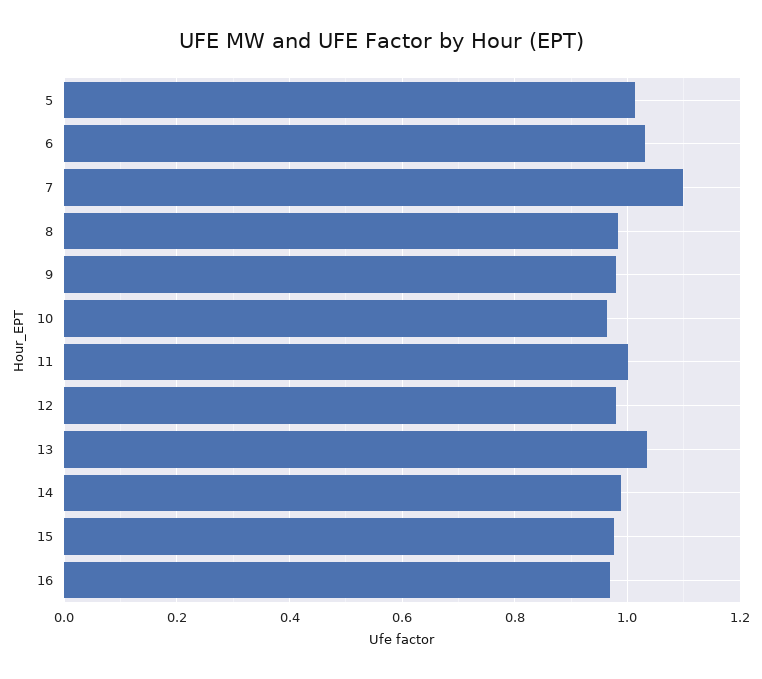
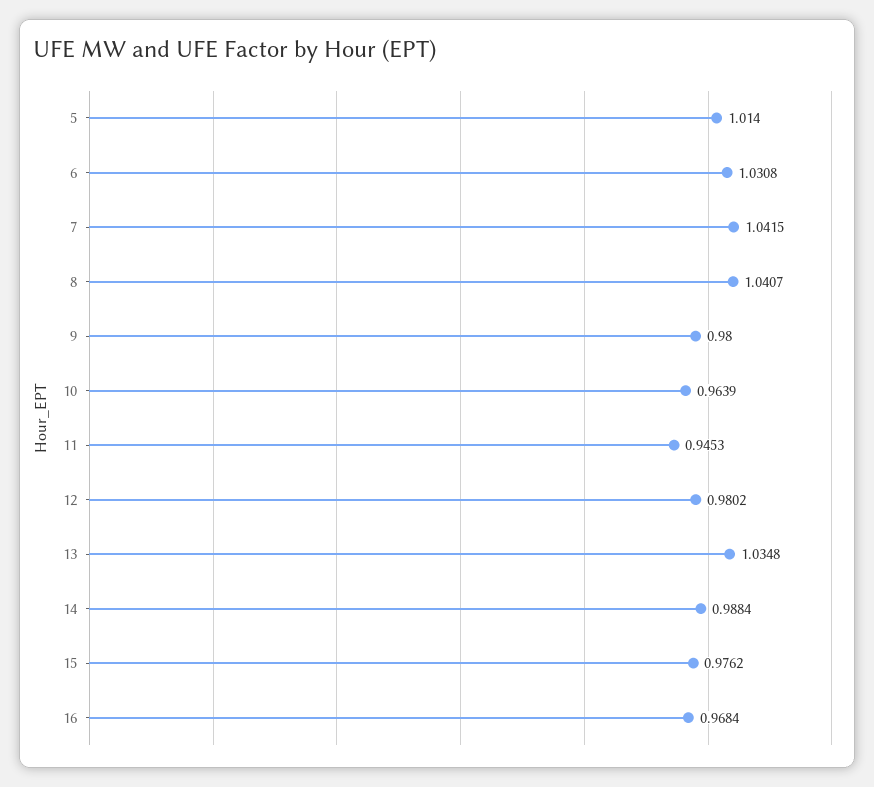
  {
    "5": 1.014,
    "6": 1.0308,
-   "7": 1.1,
+   "7": 1.0415,
-   "8": 0.98,
+   "8": 1.0407,
    "9": 0.98,
    "10": 0.9639,
-   "11": 1,
+   "11": 0.9453,
    "12": 0.9802,
    "13": 1.0348,
    "14": 0.9884,
    "15": 0.9762,
    "16": 0.9684
  }

